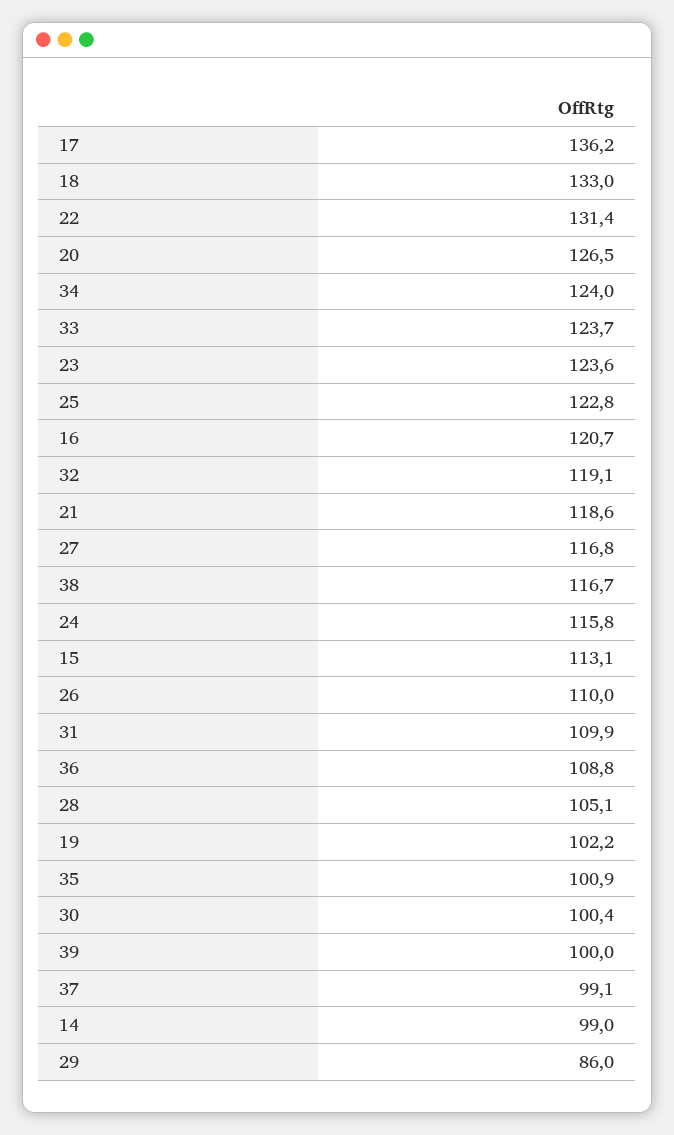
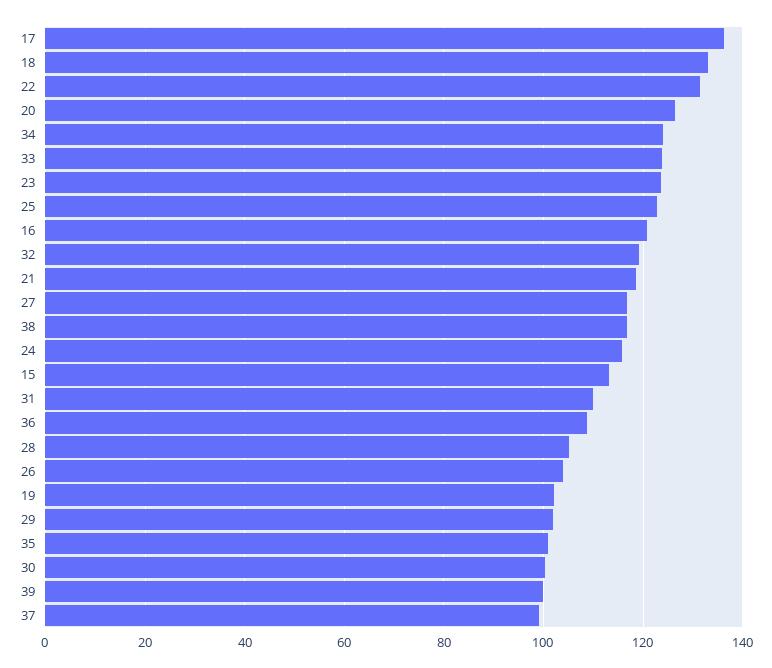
  {
    "17": 136.2,
    "18": 133,
    "22": 131.4,
    "20": 126.5,
    "34": 124,
    "33": 123.7,
    "23": 123.6,
    "25": 122.8,
    "16": 120.7,
    "32": 119.1,
    "21": 118.6,
    "27": 116.8,
    "38": 116.7,
    "24": 115.8,
    "15": 113.1,
-   "26": 110,
+   "26": 104,
    "31": 109.9,
    "36": 108.8,
    "28": 105.1,
    "19": 102.2,
    "35": 100.9,
    "30": 100.4,
    "39": 100,
    "37": 99.1,
-   "14": 99,
-   "29": 86
+   "29": 102
  }

